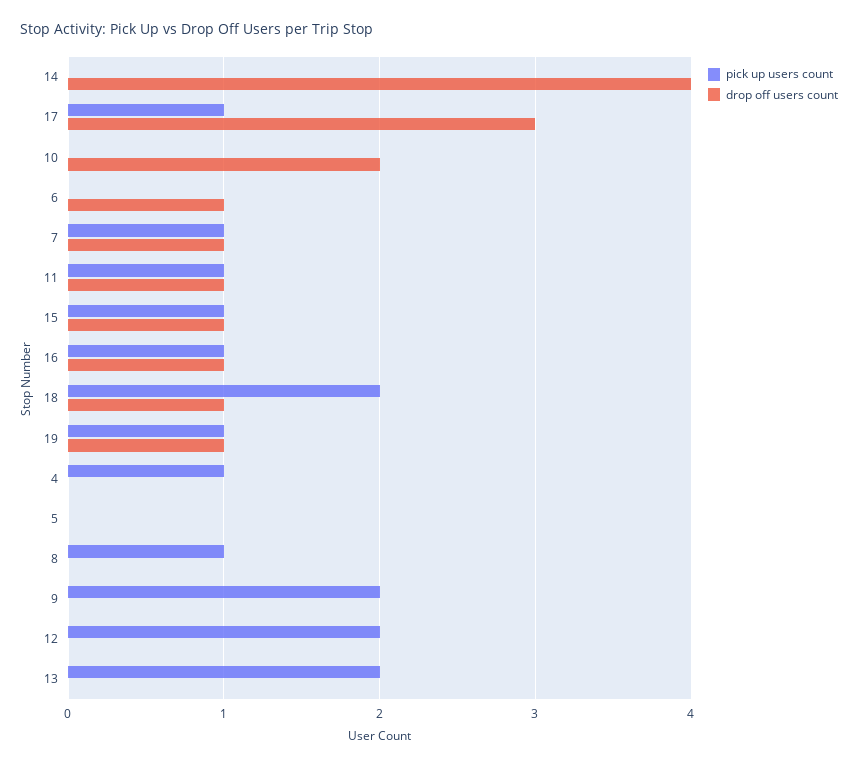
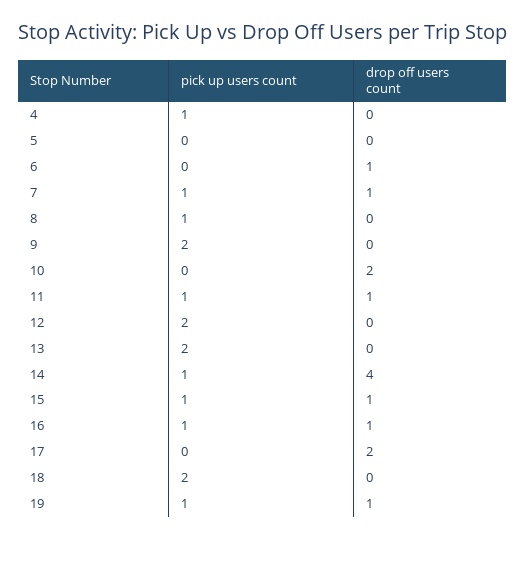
  {
    "pick up users count": {
-     "14": 0,
+     "14": 1,
-     "17": 1,
+     "17": 0,
      "10": 0,
      "6": 0,
      "7": 1,
      "11": 1,
      "15": 1,
      "16": 1,
      "18": 2,
      "19": 1,
      "4": 1,
      "5": 0,
      "8": 1,
      "9": 2,
      "12": 2,
      "13": 2
    },
    "drop off users count": {
      "14": 4,
-     "17": 3,
+     "17": 2,
      "10": 2,
      "6": 1,
      "7": 1,
      "11": 1,
      "15": 1,
      "16": 1,
-     "18": 1,
+     "18": 0,
      "19": 1,
      "4": 0,
      "5": 0,
      "8": 0,
      "9": 0,
      "12": 0,
      "13": 0
    }
  }

